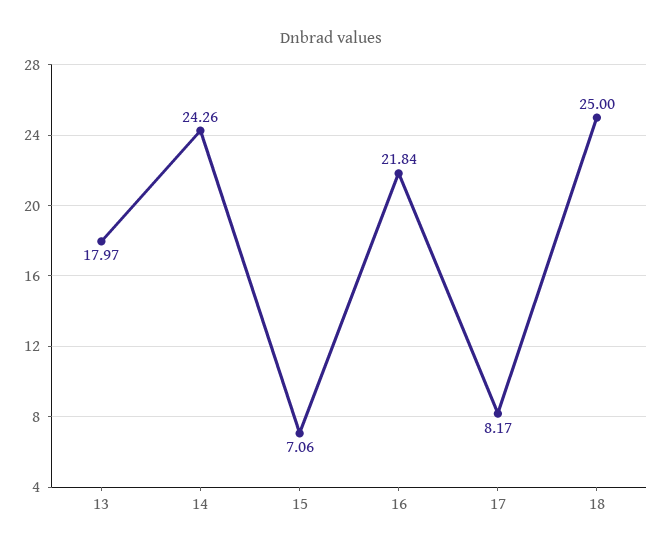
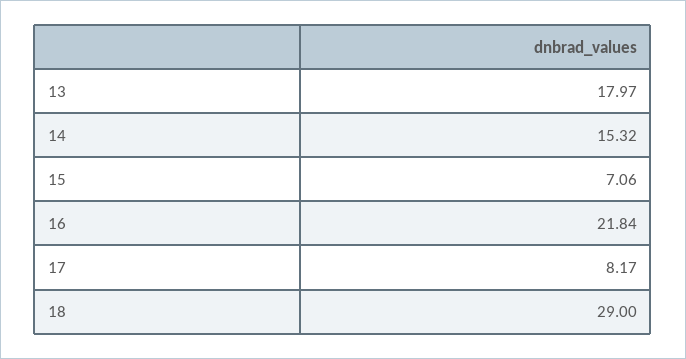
  {
    "13": 17.97,
-   "14": 24.26,
+   "14": 15.32,
    "15": 7.06,
    "16": 21.84,
    "17": 8.17,
-   "18": 25
+   "18": 29
  }

